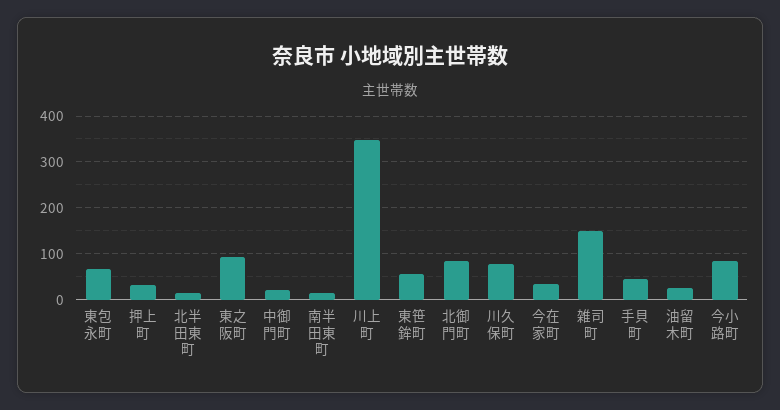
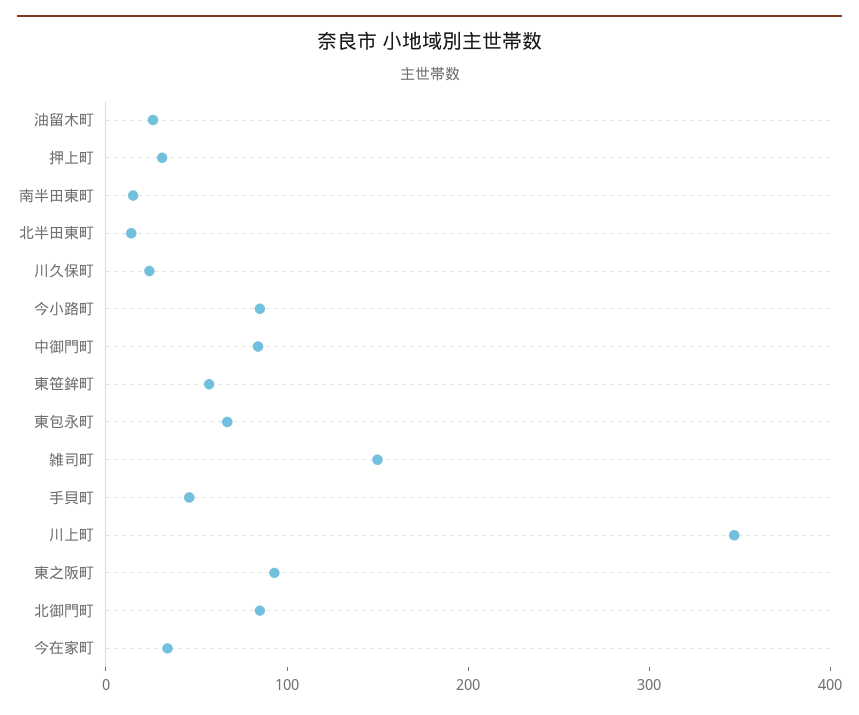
  {
    "東包永町": 60,
    "押上町": 40,
    "北半田東町": 20,
    "東之阪町": 100,
-   "中御門町": 20,
+   "中御門町": 80,
    "南半田東町": 20,
    "川上町": 340,
    "東笹鉾町": 60,
    "北御門町": 80,
-   "川久保町": 80,
+   "川久保町": 20,
    "今在家町": 40,
    "雑司町": 160,
    "手貝町": 40,
    "油留木町": 20,
    "今小路町": 80
  }

